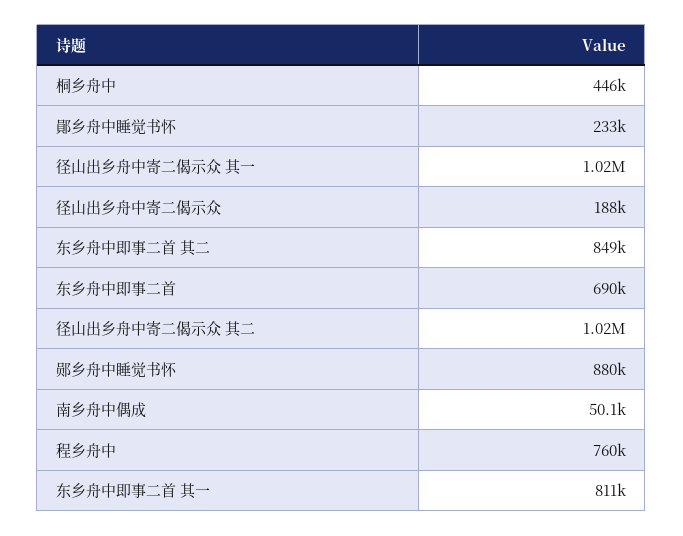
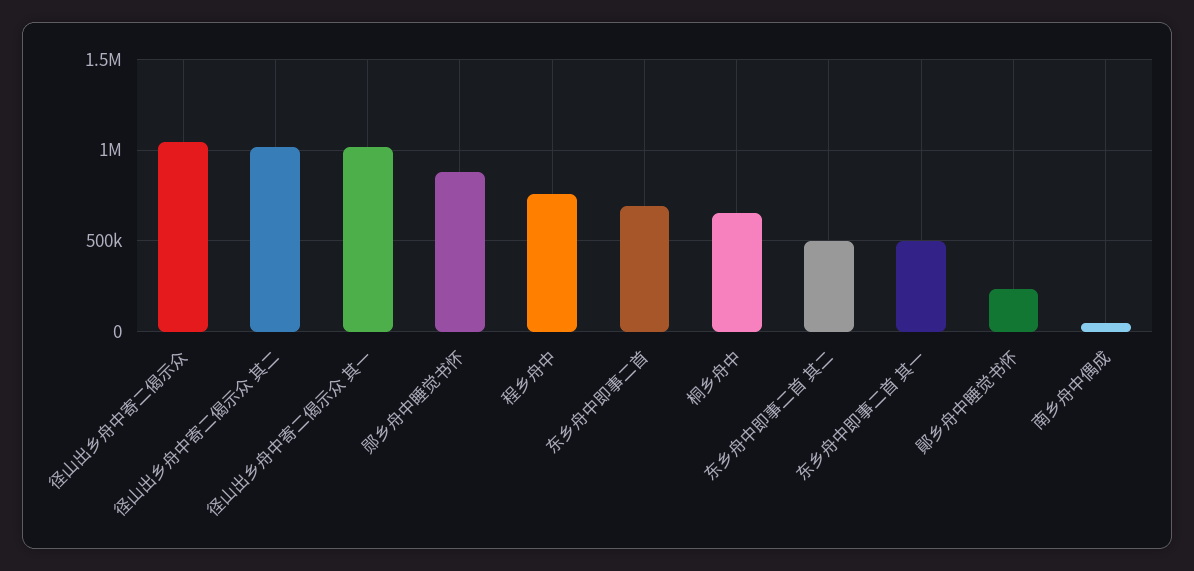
  {
-   "桐乡舟中": 446000,
+   "桐乡舟中": 650000,
    "鄖乡舟中睡觉书怀": 233000,
    "径山出乡舟中寄二偈示众 其一": 1020000,
-   "径山出乡舟中寄二偈示众": 188000,
+   "径山出乡舟中寄二偈示众": 1050000,
-   "东乡舟中即事二首 其二": 849000,
+   "东乡舟中即事二首 其二": 500000,
    "东乡舟中即事二首": 690000,
    "径山出乡舟中寄二偈示众 其二": 1020000,
    "郧乡舟中睡觉书怀": 880000,
    "南乡舟中偶成": 50100,
    "程乡舟中": 760000,
-   "东乡舟中即事二首 其一": 811000
+   "东乡舟中即事二首 其一": 500000
  }

